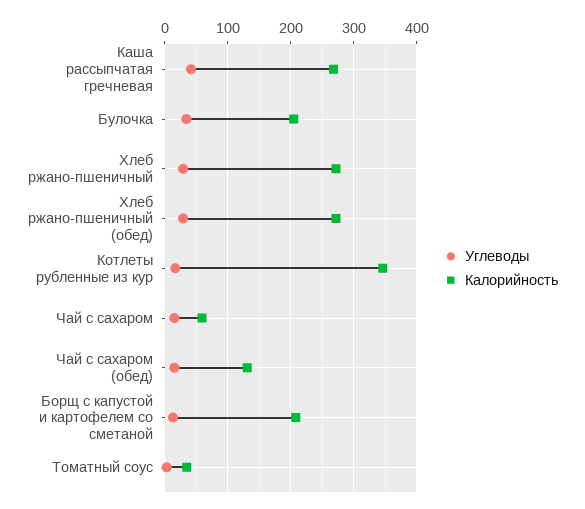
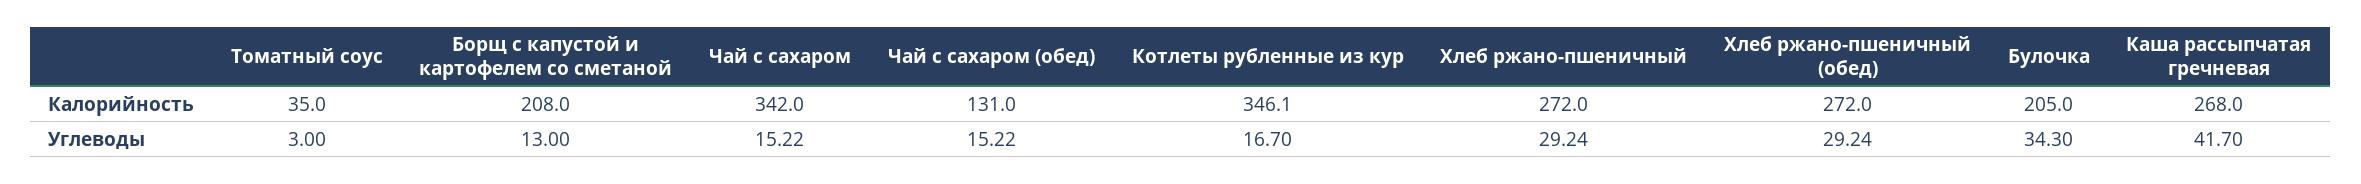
  {
    "Углеводы": {
      "Каша рассыпчатая гречневая": 41.7,
      "Булочка": 34.3,
      "Хлеб ржано-пшеничный": 29.24,
      "Хлеб ржано-пшеничный (обед)": 29.24,
      "Котлеты рубленные из кур": 16.7,
      "Чай с сахаром": 15.22,
      "Чай с сахаром (обед)": 15.22,
      "Борщ с капустой и картофелем со сметаной": 13,
      "Томатный соус": 3
    },
    "Калорийность": {
      "Каша рассыпчатая гречневая": 268,
      "Булочка": 205,
      "Хлеб ржано-пшеничный": 272,
      "Хлеб ржано-пшеничный (обед)": 272,
      "Котлеты рубленные из кур": 346.1,
-     "Чай с сахаром": 60,
+     "Чай с сахаром": 342,
      "Чай с сахаром (обед)": 131,
      "Борщ с капустой и картофелем со сметаной": 208,
      "Томатный соус": 35
    }
  }

